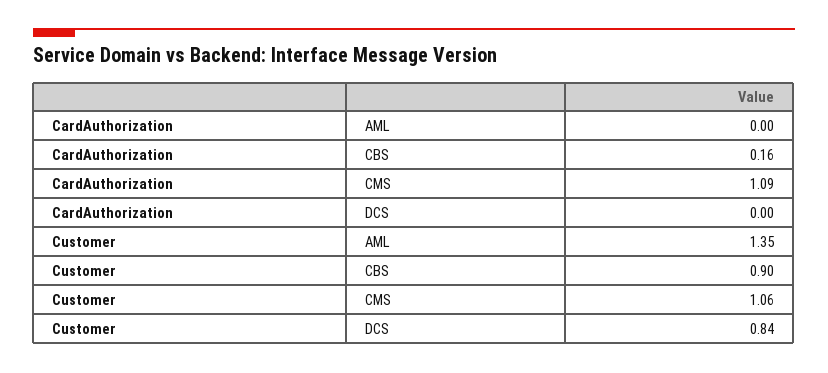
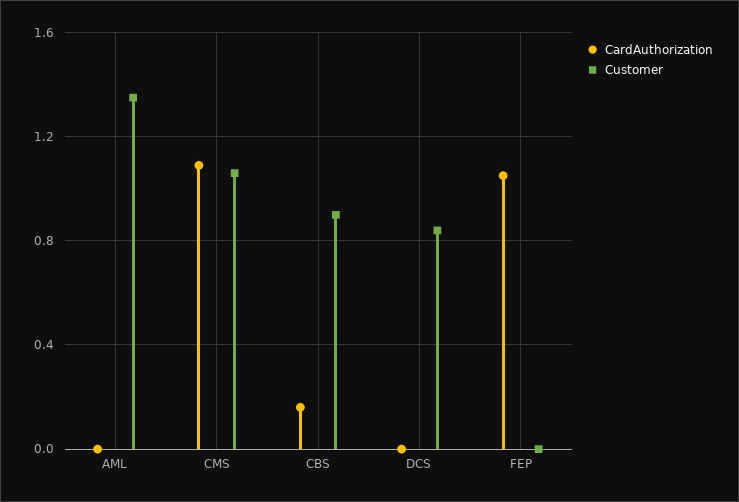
  {
    "CardAuthorization": {
      "AML": 0,
      "CBS": 0.16,
      "CMS": 1.09,
-     "DCS": 0
+     "DCS": 0,
+     "FEP": 1.05
    },
    "Customer": {
      "AML": 1.35,
      "CBS": 0.9,
      "CMS": 1.06,
-     "DCS": 0.84
+     "DCS": 0.84,
+     "FEP": 0
    }
  }

